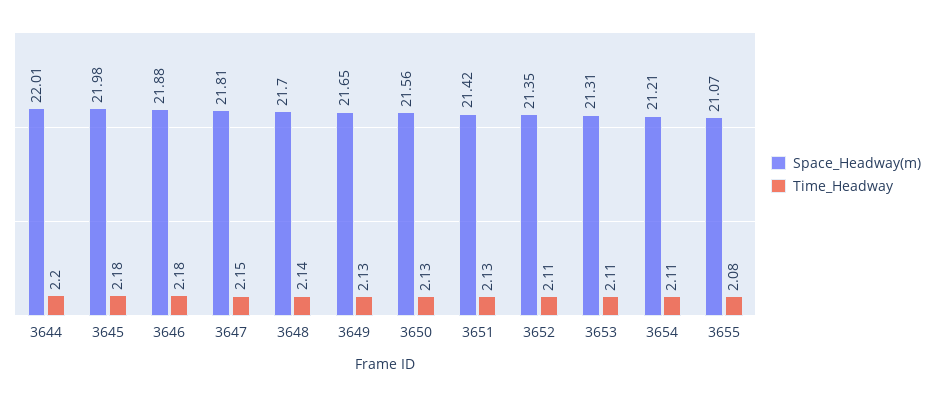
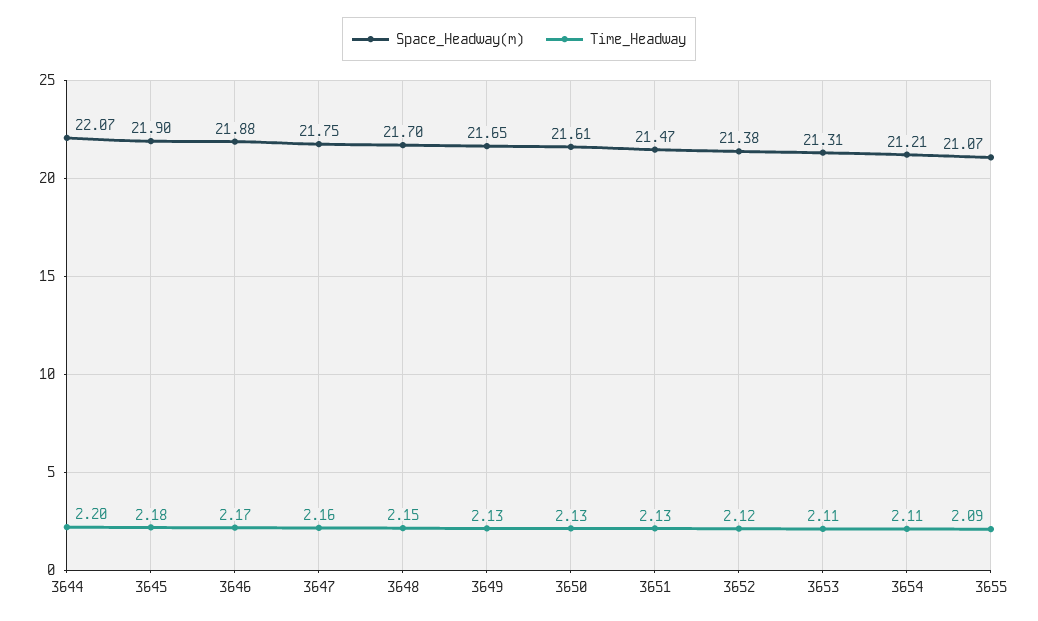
  {
    "Space_Headway(m)": {
-     "3644": 22.01,
+     "3644": 22.07,
-     "3645": 21.98,
+     "3645": 21.9,
      "3646": 21.88,
-     "3647": 21.81,
+     "3647": 21.75,
      "3648": 21.7,
      "3649": 21.65,
-     "3650": 21.56,
+     "3650": 21.61,
-     "3651": 21.42,
+     "3651": 21.47,
-     "3652": 21.35,
+     "3652": 21.38,
      "3653": 21.31,
      "3654": 21.21,
      "3655": 21.07
    },
    "Time_Headway": {
      "3644": 2.2,
      "3645": 2.18,
-     "3646": 2.18,
+     "3646": 2.17,
-     "3647": 2.15,
+     "3647": 2.16,
-     "3648": 2.14,
+     "3648": 2.15,
      "3649": 2.13,
      "3650": 2.13,
      "3651": 2.13,
-     "3652": 2.11,
+     "3652": 2.12,
      "3653": 2.11,
      "3654": 2.11,
-     "3655": 2.08
+     "3655": 2.09
    }
  }

